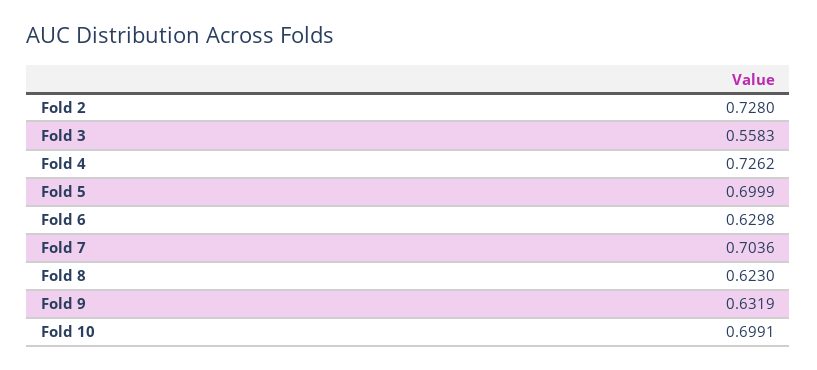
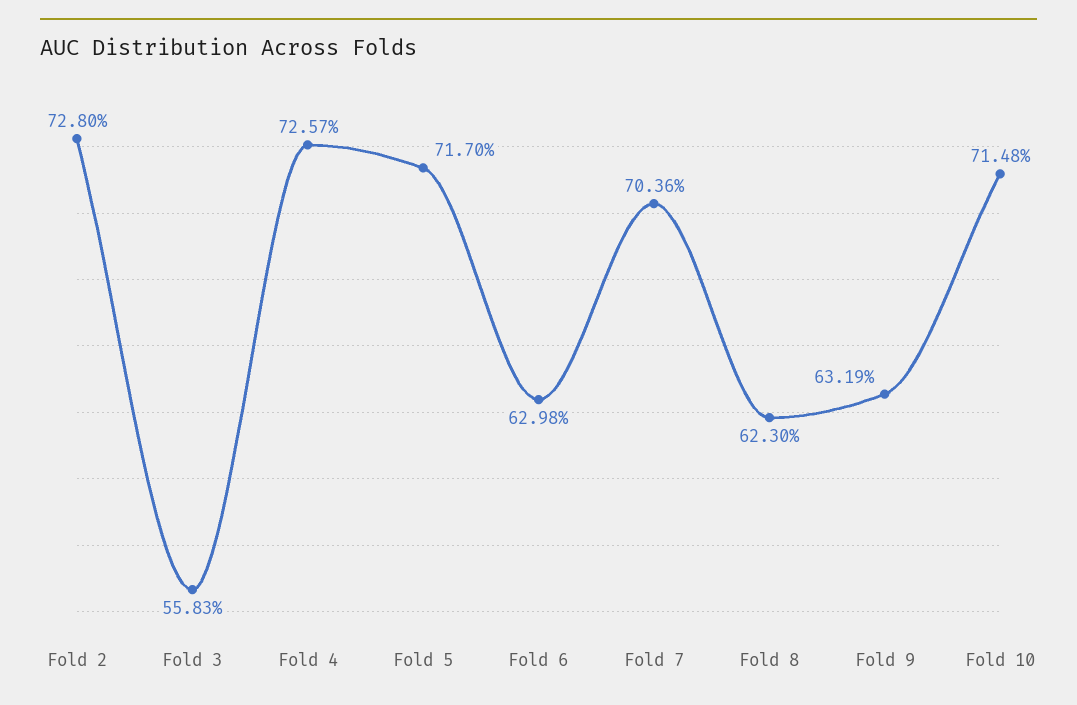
  {
    "Fold 2": 0.728,
    "Fold 3": 0.5583,
-   "Fold 4": 0.7262,
+   "Fold 4": 0.7257,
-   "Fold 5": 0.6999,
+   "Fold 5": 0.717,
    "Fold 6": 0.6298,
    "Fold 7": 0.7036,
    "Fold 8": 0.623,
    "Fold 9": 0.6319,
-   "Fold 10": 0.6991
+   "Fold 10": 0.7148
  }

